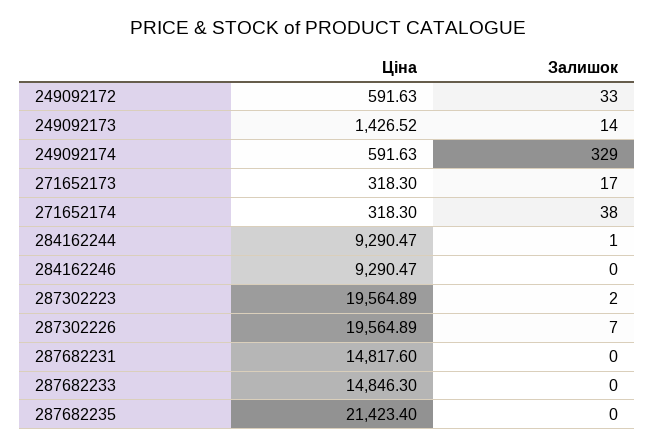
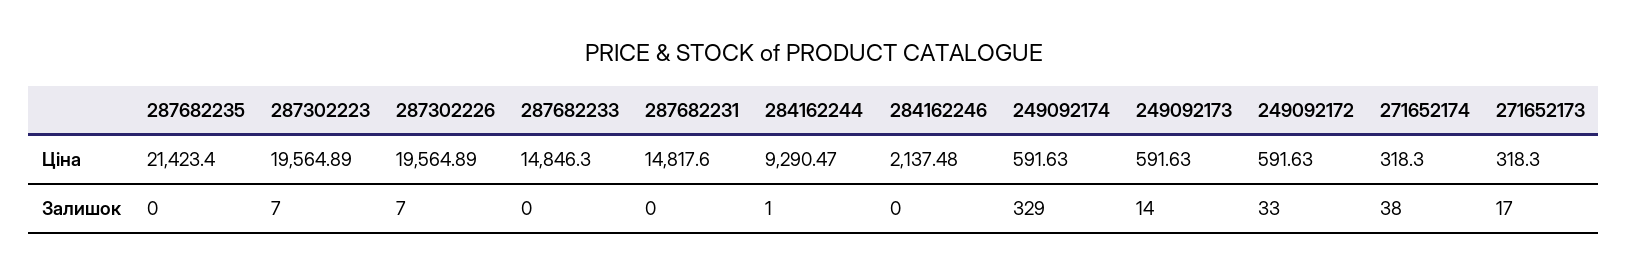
  {
    "Ціна": {
      "249092172": 591.63,
-     "249092173": 1426.52,
+     "249092173": 591.63,
      "249092174": 591.63,
      "271652173": 318.3,
      "271652174": 318.3,
      "284162244": 9290.47,
-     "284162246": 9290.47,
+     "284162246": 2137.48,
      "287302223": 19564.89,
      "287302226": 19564.89,
      "287682231": 14817.6,
      "287682233": 14846.3,
      "287682235": 21423.4
    },
    "Залишок": {
      "249092172": 33,
      "249092173": 14,
      "249092174": 329,
      "271652173": 17,
      "271652174": 38,
      "284162244": 1,
      "284162246": 0,
-     "287302223": 2,
+     "287302223": 7,
      "287302226": 7,
      "287682231": 0,
      "287682233": 0,
      "287682235": 0
    }
  }

